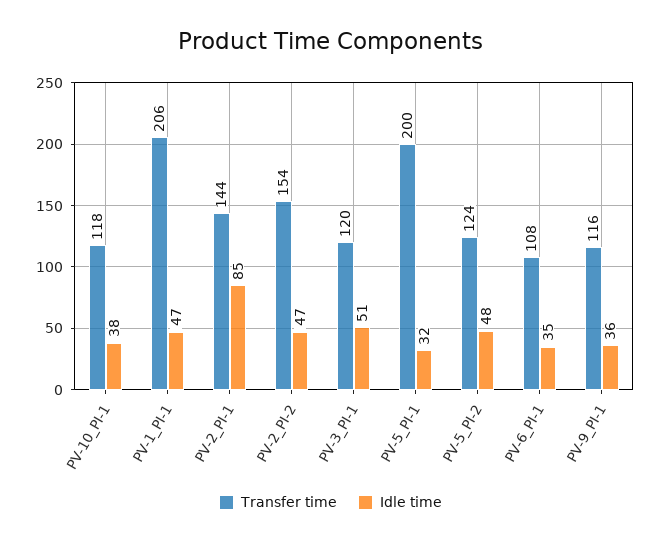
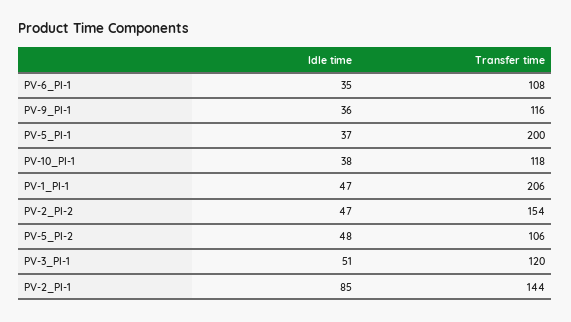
  {
    "Transfer time": {
      "PV-10_PI-1": 118,
      "PV-1_PI-1": 206,
      "PV-2_PI-1": 144,
      "PV-2_PI-2": 154,
      "PV-3_PI-1": 120,
      "PV-5_PI-1": 200,
-     "PV-5_PI-2": 124,
+     "PV-5_PI-2": 106,
      "PV-6_PI-1": 108,
      "PV-9_PI-1": 116
    },
    "Idle time": {
      "PV-10_PI-1": 38,
      "PV-1_PI-1": 47,
      "PV-2_PI-1": 85,
      "PV-2_PI-2": 47,
      "PV-3_PI-1": 51,
-     "PV-5_PI-1": 32,
+     "PV-5_PI-1": 37,
      "PV-5_PI-2": 48,
      "PV-6_PI-1": 35,
      "PV-9_PI-1": 36
    }
  }

